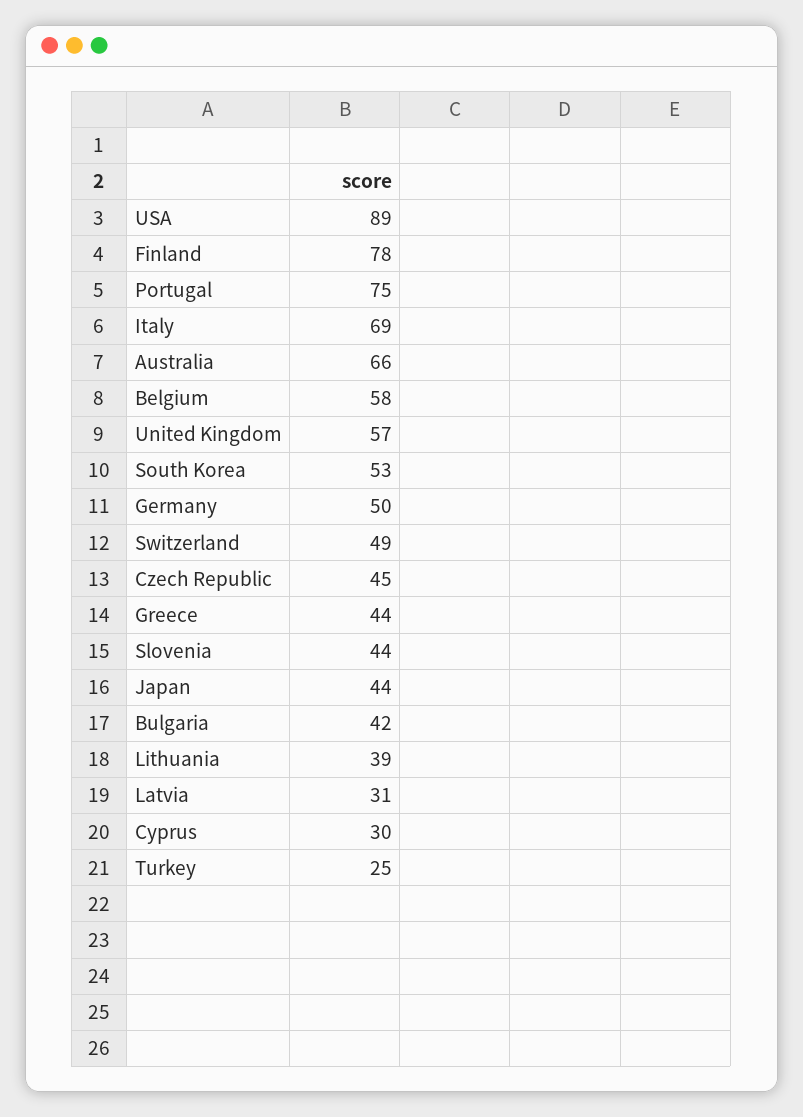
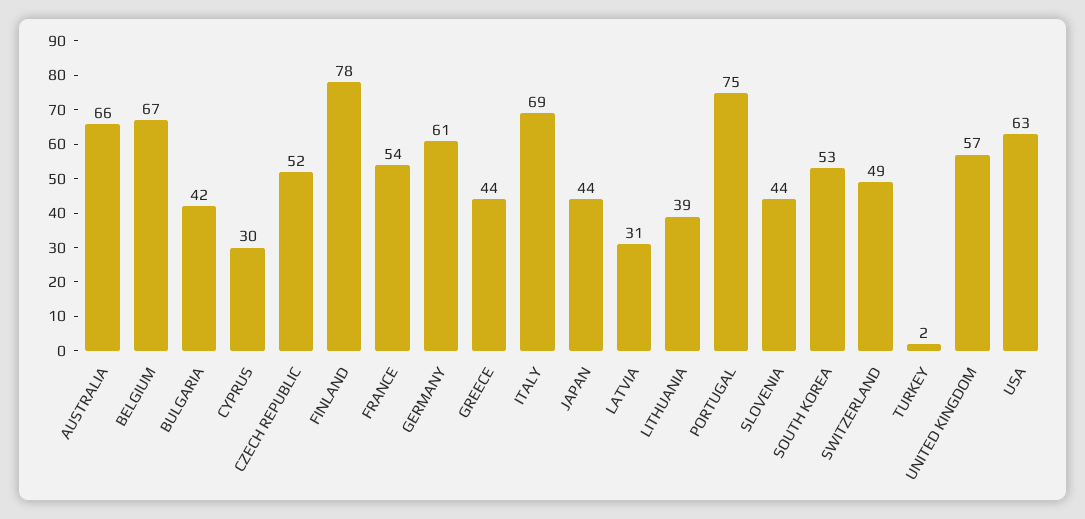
  {
-   "USA": 89,
+   "USA": 63,
    "Finland": 78,
    "Portugal": 75,
    "Italy": 69,
    "Australia": 66,
-   "Belgium": 58,
+   "Belgium": 67,
    "United Kingdom": 57,
    "South Korea": 53,
-   "Germany": 50,
+   "Germany": 61,
    "Switzerland": 49,
-   "Czech Republic": 45,
+   "Czech Republic": 52,
    "Greece": 44,
    "Slovenia": 44,
    "Japan": 44,
    "Bulgaria": 42,
    "Lithuania": 39,
    "Latvia": 31,
    "Cyprus": 30,
-   "Turkey": 25
+   "Turkey": 2,
+   "FRANCE": 54
  }

